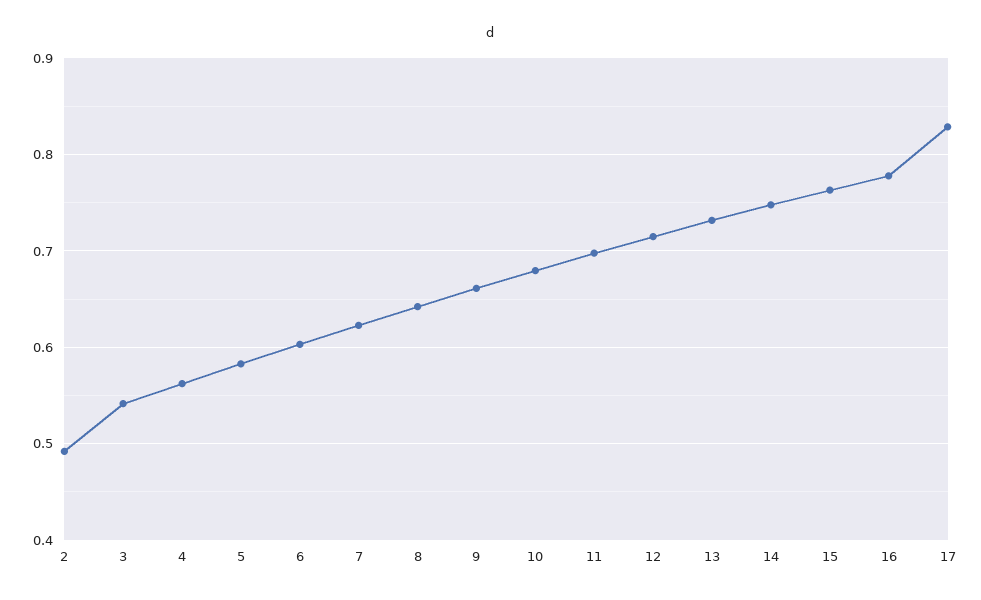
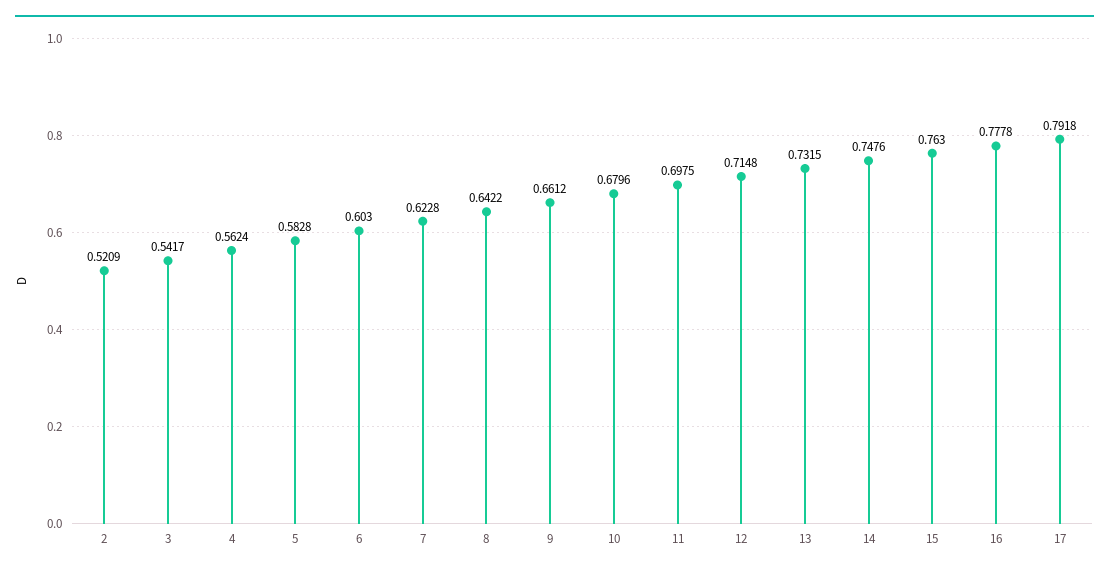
  {
-   "2": 0.49,
+   "2": 0.5209,
    "3": 0.5417,
    "4": 0.5624,
    "5": 0.5828,
    "6": 0.603,
    "7": 0.6228,
    "8": 0.6422,
    "9": 0.6612,
    "10": 0.6796,
    "11": 0.6975,
    "12": 0.7148,
    "13": 0.7315,
    "14": 0.7476,
    "15": 0.763,
    "16": 0.7778,
-   "17": 0.83
+   "17": 0.7918
  }

